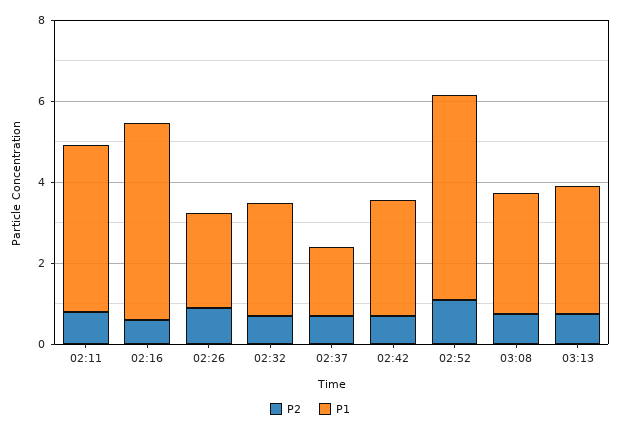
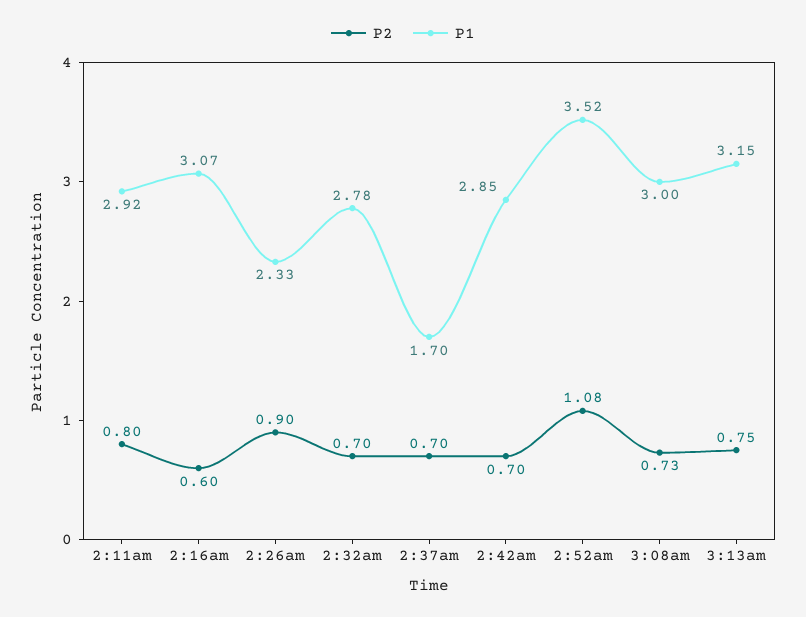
  {
    "P2": {
      "02:11": 0.8,
      "02:16": 0.6,
      "02:26": 0.9,
      "02:32": 0.7,
      "02:37": 0.7,
      "02:42": 0.7,
      "02:52": 1.08,
      "03:08": 0.73,
      "03:13": 0.75
    },
    "P1": {
-     "02:11": 4,
+     "02:11": 2.92,
-     "02:16": 5,
+     "02:16": 3.07,
      "02:26": 2.33,
      "02:32": 2.78,
      "02:37": 1.7,
      "02:42": 2.85,
-     "02:52": 5,
+     "02:52": 3.52,
      "03:08": 3,
      "03:13": 3.15
    }
  }

